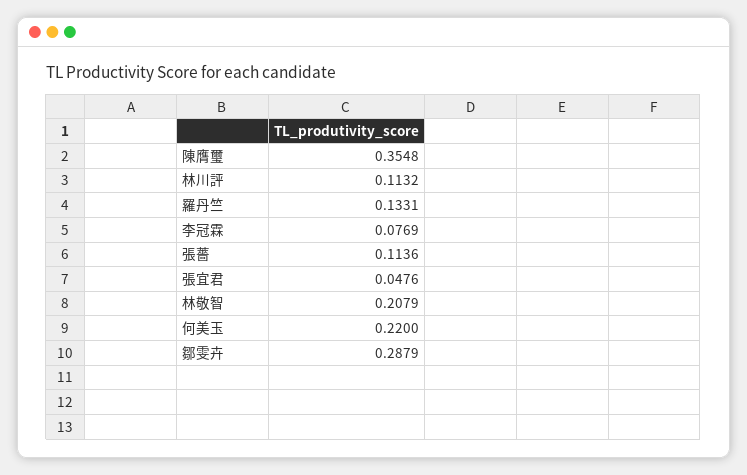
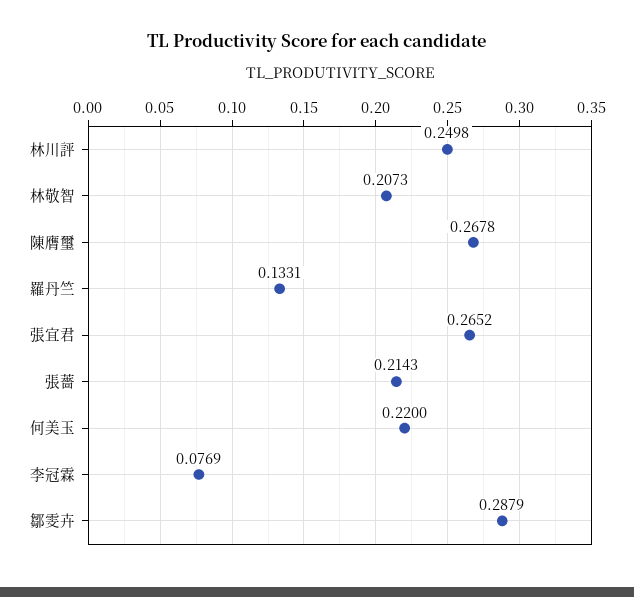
  {
-   "陳膺璽": 0.3548,
+   "陳膺璽": 0.2678,
-   "林川評": 0.1132,
+   "林川評": 0.2498,
    "羅丹竺": 0.1331,
    "李冠霖": 0.0769,
-   "張薔": 0.1136,
+   "張薔": 0.2143,
-   "張宜君": 0.0476,
+   "張宜君": 0.2652,
-   "林敬智": 0.2079,
+   "林敬智": 0.2073,
    "何美玉": 0.22,
    "鄒雯卉": 0.2879
  }

